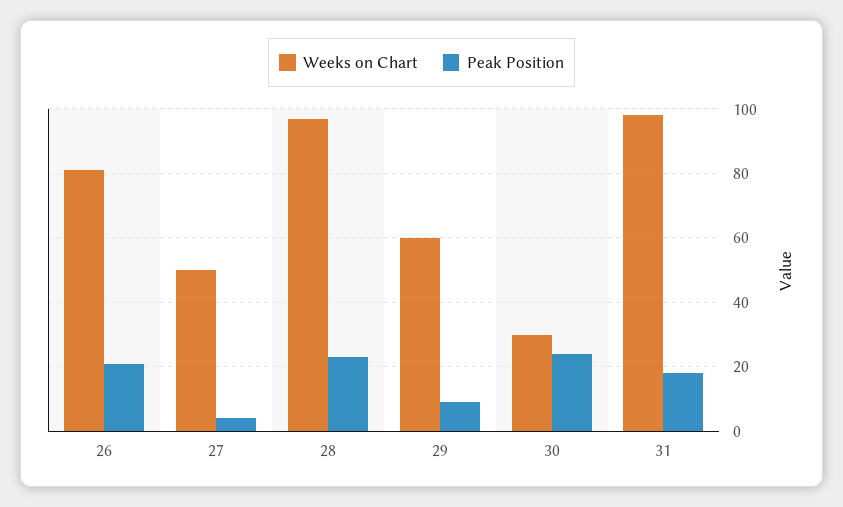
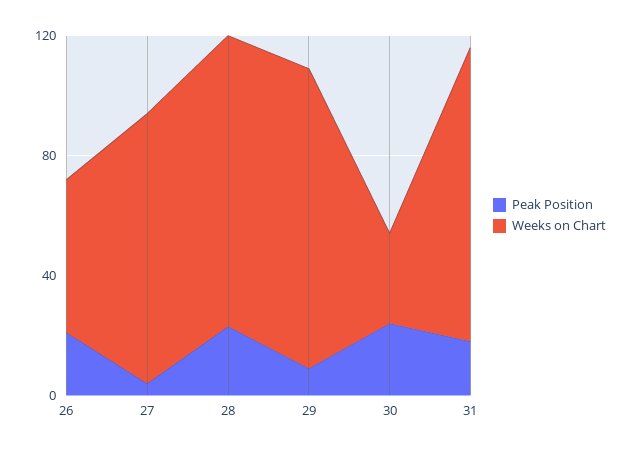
  {
    "Weeks on Chart": {
-     "26": 80,
+     "26": 50,
-     "27": 50,
+     "27": 90,
      "28": 95,
-     "29": 60,
+     "29": 100,
      "30": 30,
      "31": 100
    },
    "Peak Position": {
      "26": 20,
      "27": 5,
      "28": 25,
      "29": 10,
      "30": 25,
      "31": 20
    }
  }

